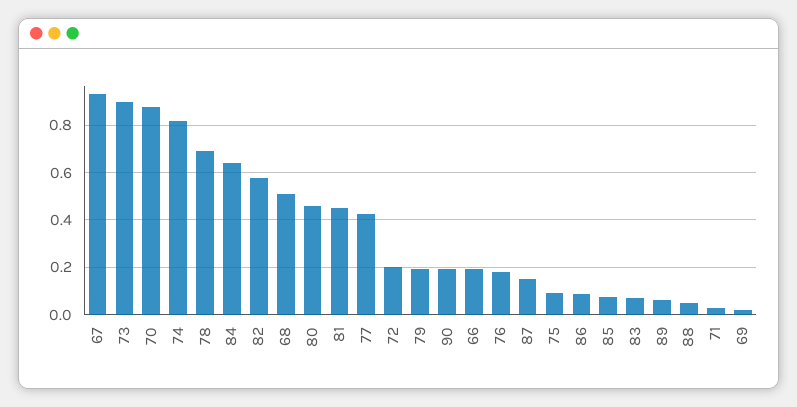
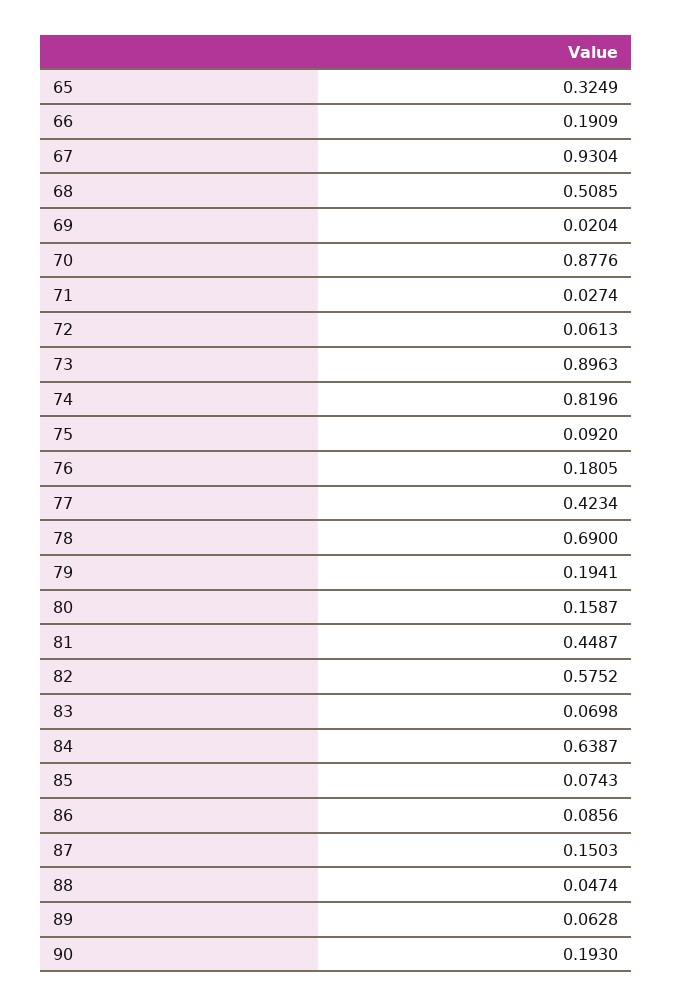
  {
    "67": 0.9304,
    "73": 0.8963,
    "70": 0.8776,
    "74": 0.8196,
    "78": 0.69,
    "84": 0.6387,
    "82": 0.5752,
    "68": 0.5085,
-   "80": 0.45,
+   "80": 0.1587,
    "81": 0.4487,
    "77": 0.4234,
-   "72": 0.2,
+   "72": 0.0613,
    "79": 0.1941,
    "90": 0.193,
    "66": 0.1909,
    "76": 0.1805,
    "87": 0.1503,
    "75": 0.092,
    "86": 0.0856,
    "85": 0.0743,
    "83": 0.0698,
    "89": 0.0628,
    "88": 0.0474,
    "71": 0.0274,
-   "69": 0.0204
+   "69": 0.0204,
+   "65": 0.3249
  }

